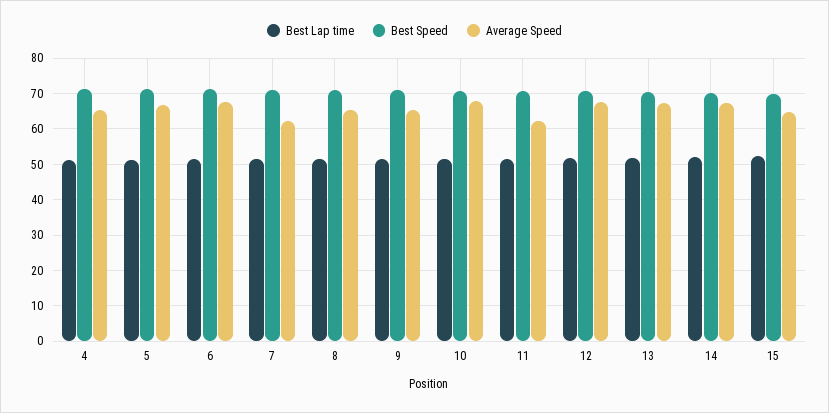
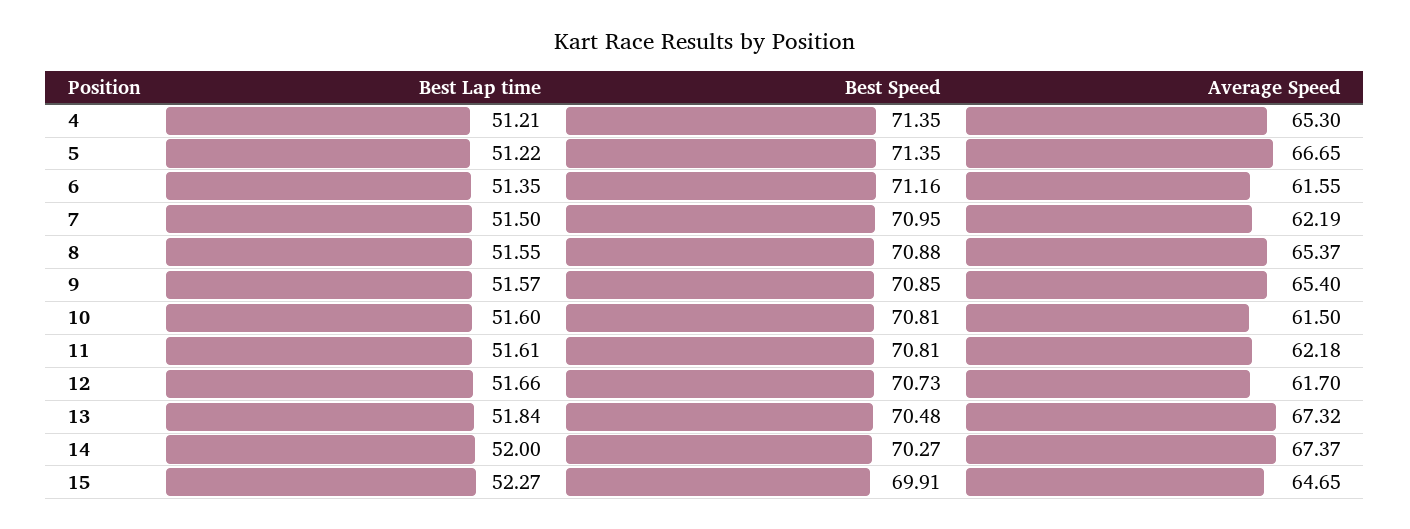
  {
    "Best Lap time": {
      "4": 51.21,
      "5": 51.22,
      "6": 51.35,
      "7": 51.5,
      "8": 51.55,
      "9": 51.57,
      "10": 51.6,
      "11": 51.61,
      "12": 51.66,
      "13": 51.84,
      "14": 52,
      "15": 52.27
    },
    "Best Speed": {
      "4": 71.35,
      "5": 71.35,
      "6": 71.16,
      "7": 70.95,
      "8": 70.88,
      "9": 70.85,
      "10": 70.81,
      "11": 70.81,
      "12": 70.73,
      "13": 70.48,
      "14": 70.27,
      "15": 69.91
    },
    "Average Speed": {
      "4": 65.3,
      "5": 66.65,
-     "6": 68,
+     "6": 61.55,
      "7": 62.19,
      "8": 65.37,
      "9": 65.4,
-     "10": 68,
+     "10": 61.5,
      "11": 62.18,
-     "12": 68,
+     "12": 61.7,
      "13": 67.32,
      "14": 67.37,
      "15": 64.65
    }
  }

